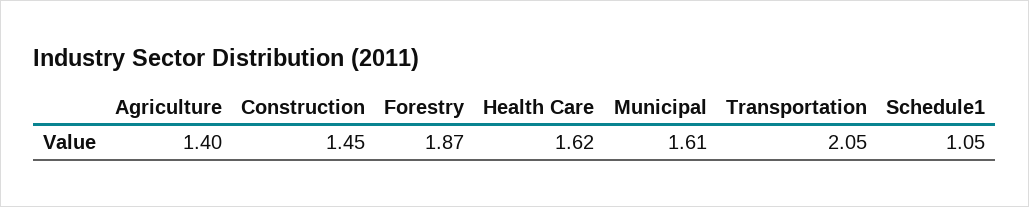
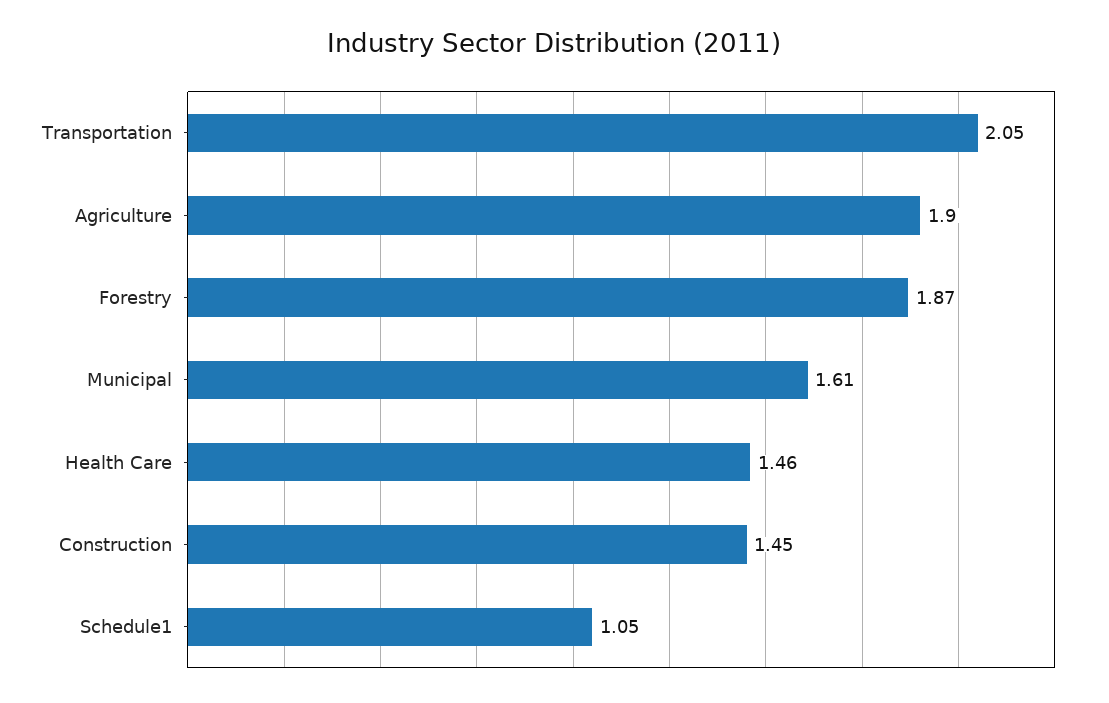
  {
-   "Agriculture": 1.4,
+   "Agriculture": 1.9,
    "Construction": 1.45,
    "Forestry": 1.87,
-   "Health Care": 1.62,
+   "Health Care": 1.46,
    "Municipal": 1.61,
    "Transportation": 2.05,
    "Schedule1": 1.05
  }

